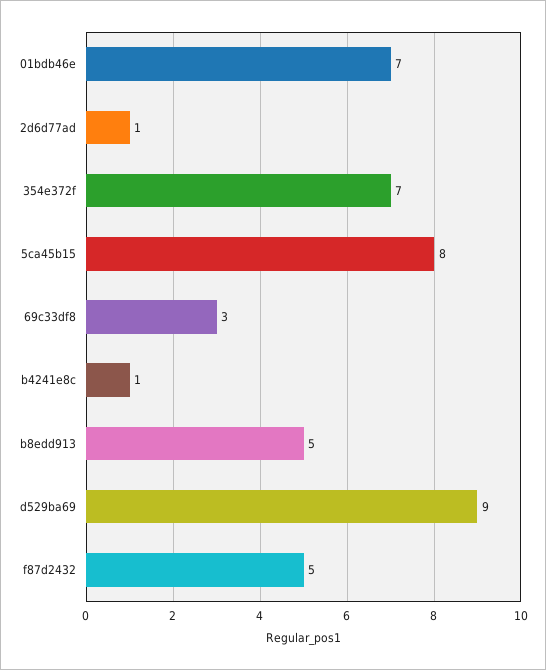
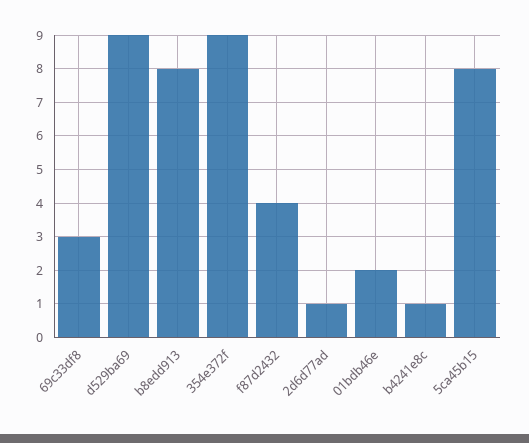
  {
-   "01bdb46e": 7,
+   "01bdb46e": 2,
    "2d6d77ad": 1,
-   "354e372f": 7,
+   "354e372f": 9,
    "5ca45b15": 8,
    "69c33df8": 3,
    "b4241e8c": 1,
-   "b8edd913": 5,
+   "b8edd913": 8,
    "d529ba69": 9,
-   "f87d2432": 5
+   "f87d2432": 4
  }

